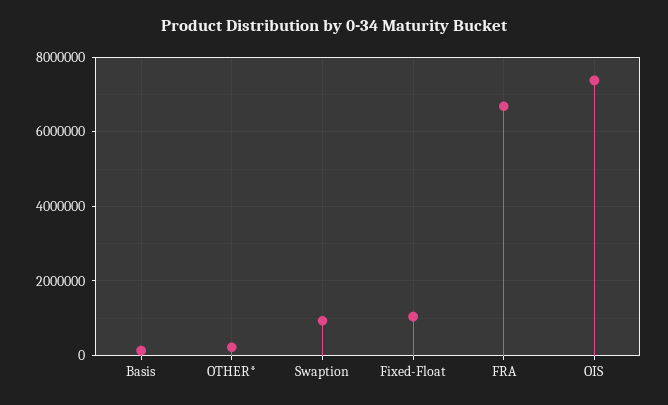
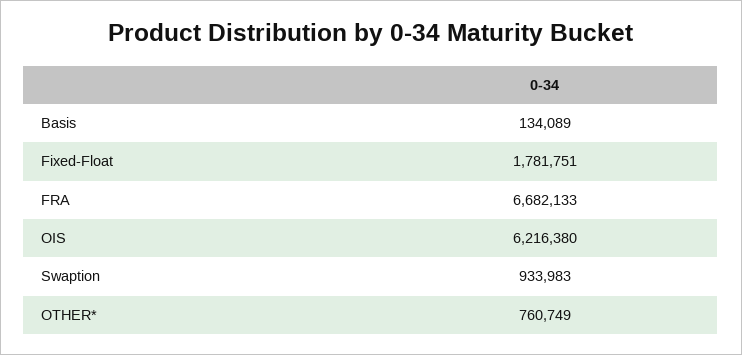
  {
    "Basis": 134089,
-   "OTHER*": 200000,
+   "OTHER*": 760749,
    "Swaption": 933983,
-   "Fixed-Float": 1000000,
+   "Fixed-Float": 1781751,
    "FRA": 6682133,
-   "OIS": 7400000
+   "OIS": 6216380
  }

